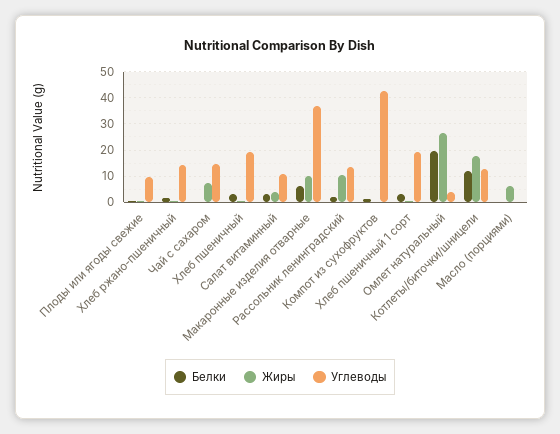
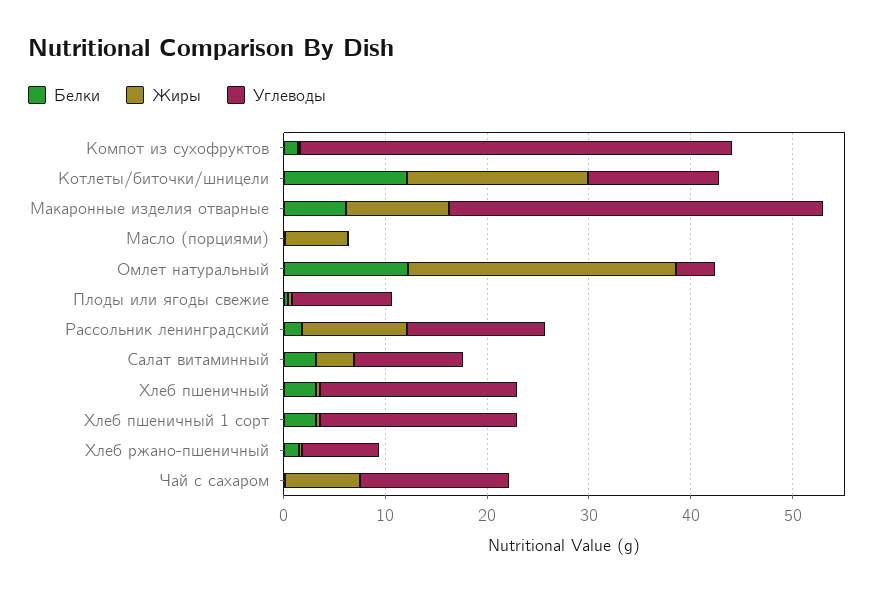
  {
    "Белки": {
      "Плоды или ягоды свежие": 0,
      "Хлеб ржано-пшеничный": 2,
      "Чай с сахаром": 0,
      "Хлеб пшеничный": 4,
      "Салат витаминный": 4,
      "Макаронные изделия отварные": 6,
      "Рассольник ленинградский": 2,
      "Компот из сухофруктов": 2,
      "Хлеб пшеничный 1 сорт": 4,
-     "Омлет натуральный": 20,
+     "Омлет натуральный": 12,
      "Котлеты/биточки/шницели": 12,
      "Масло (порциями)": 0
    },
    "Жиры": {
      "Плоды или ягоды свежие": 0,
      "Хлеб ржано-пшеничный": 0,
      "Чай с сахаром": 8,
      "Хлеб пшеничный": 0,
      "Салат витаминный": 4,
      "Макаронные изделия отварные": 10,
      "Рассольник ленинградский": 10,
      "Компот из сухофруктов": 0,
      "Хлеб пшеничный 1 сорт": 0,
      "Омлет натуральный": 26,
      "Котлеты/биточки/шницели": 18,
      "Масло (порциями)": 6
    },
    "Углеводы": {
      "Плоды или ягоды свежие": 10,
-     "Хлеб ржано-пшеничный": 15,
+     "Хлеб ржано-пшеничный": 8,
      "Чай с сахаром": 14,
      "Хлеб пшеничный": 20,
      "Салат витаминный": 10,
      "Макаронные изделия отварные": 36,
      "Рассольник ленинградский": 14,
      "Компот из сухофруктов": 42,
      "Хлеб пшеничный 1 сорт": 20,
      "Омлет натуральный": 4,
      "Котлеты/биточки/шницели": 12,
      "Масло (порциями)": 0
    }
  }

